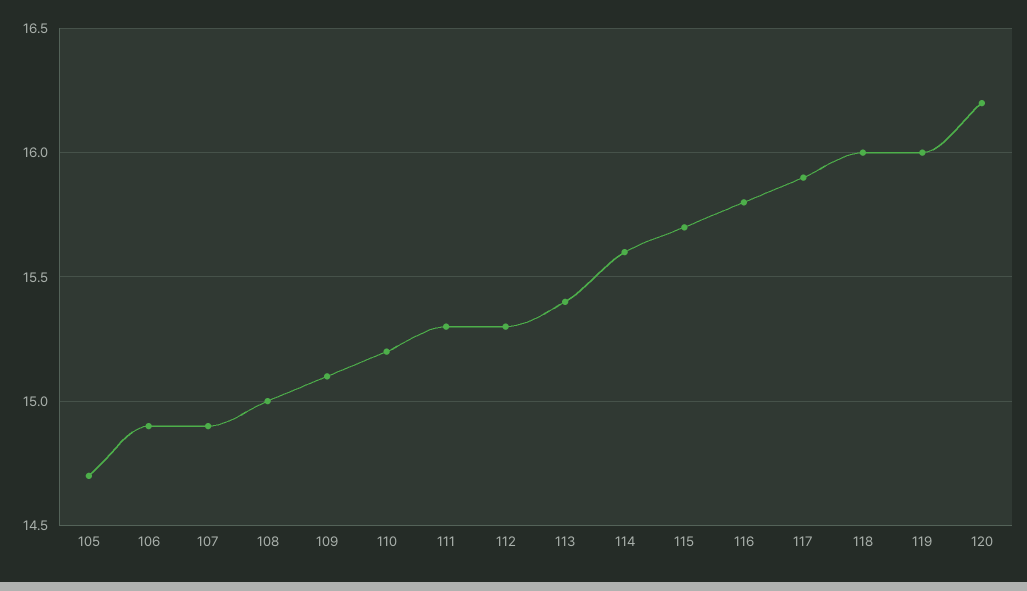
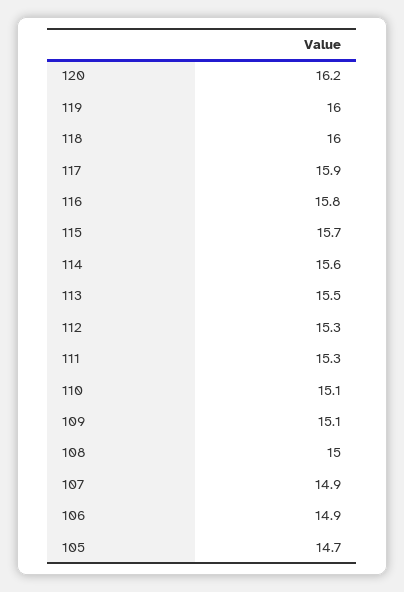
  {
    "105": 14.7,
    "106": 14.9,
    "107": 14.9,
    "108": 15,
    "109": 15.1,
-   "110": 15.2,
+   "110": 15.1,
    "111": 15.3,
    "112": 15.3,
-   "113": 15.4,
+   "113": 15.5,
    "114": 15.6,
    "115": 15.7,
    "116": 15.8,
    "117": 15.9,
    "118": 16,
    "119": 16,
    "120": 16.2
  }

